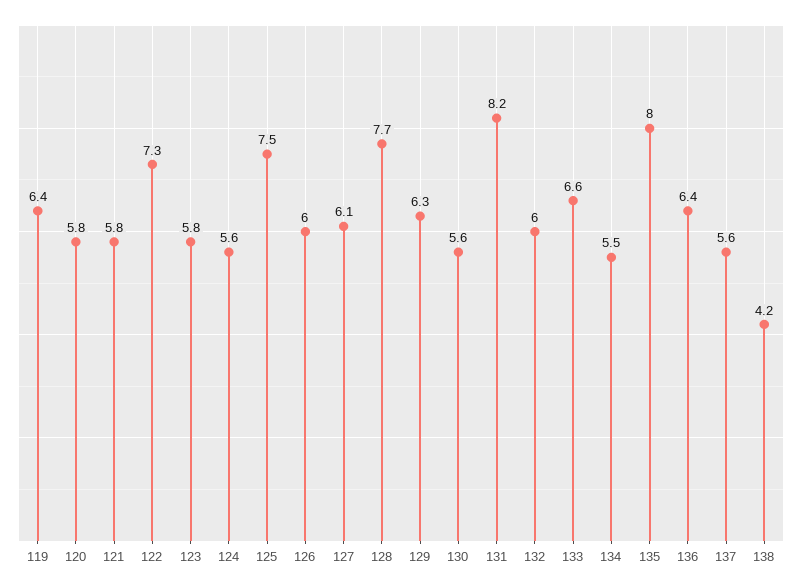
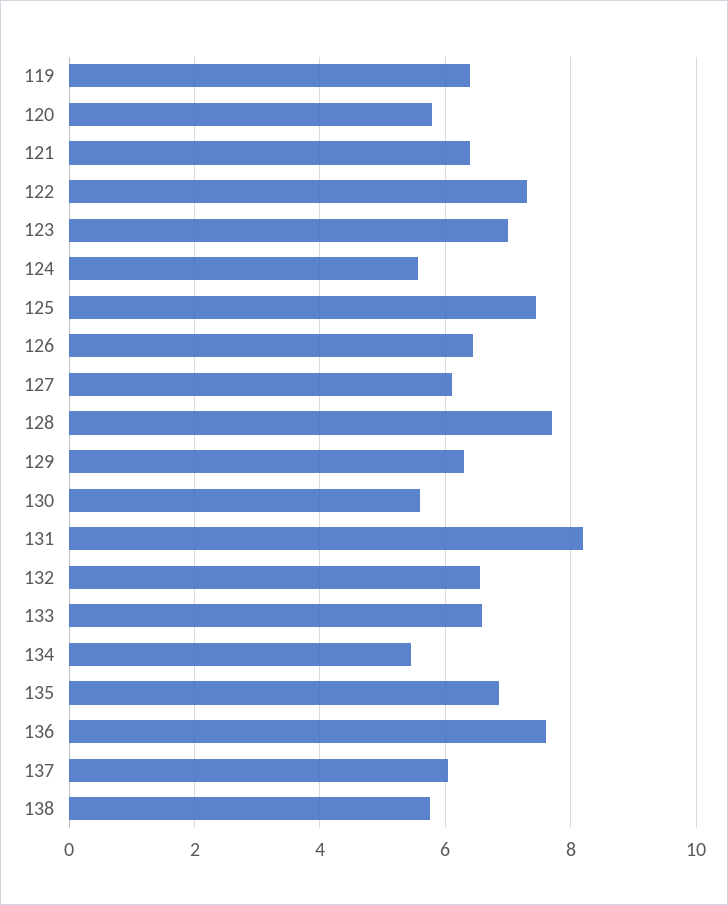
  {
    "119": 6.4,
    "120": 5.8,
-   "121": 5.8,
+   "121": 6.4,
    "122": 7.3,
-   "123": 5.8,
+   "123": 7,
    "124": 5.6,
    "125": 7.5,
-   "126": 6,
+   "126": 6.4,
    "127": 6.1,
    "128": 7.7,
    "129": 6.3,
    "130": 5.6,
    "131": 8.2,
-   "132": 6,
+   "132": 6.6,
    "133": 6.6,
    "134": 5.5,
-   "135": 8,
+   "135": 6.8,
-   "136": 6.4,
+   "136": 7.6,
-   "137": 5.6,
+   "137": 6,
-   "138": 4.2
+   "138": 5.8
  }

